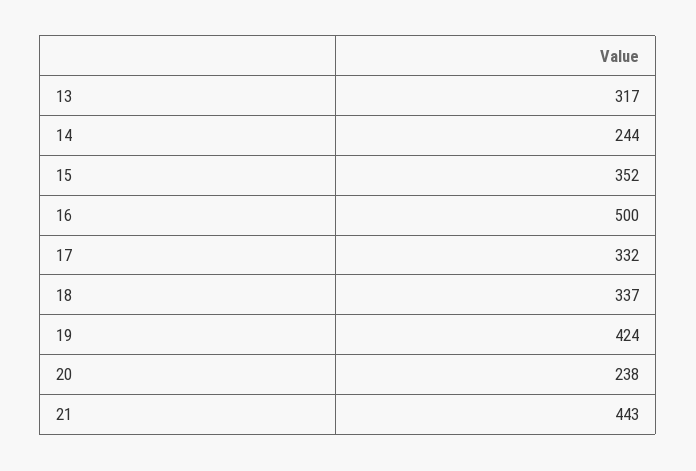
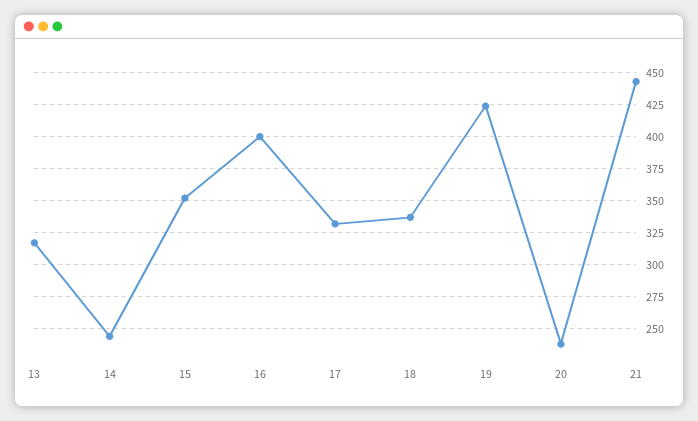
  {
    "13": 317,
    "14": 244,
    "15": 352,
-   "16": 500,
+   "16": 400,
    "17": 332,
    "18": 337,
    "19": 424,
    "20": 238,
    "21": 443
  }

